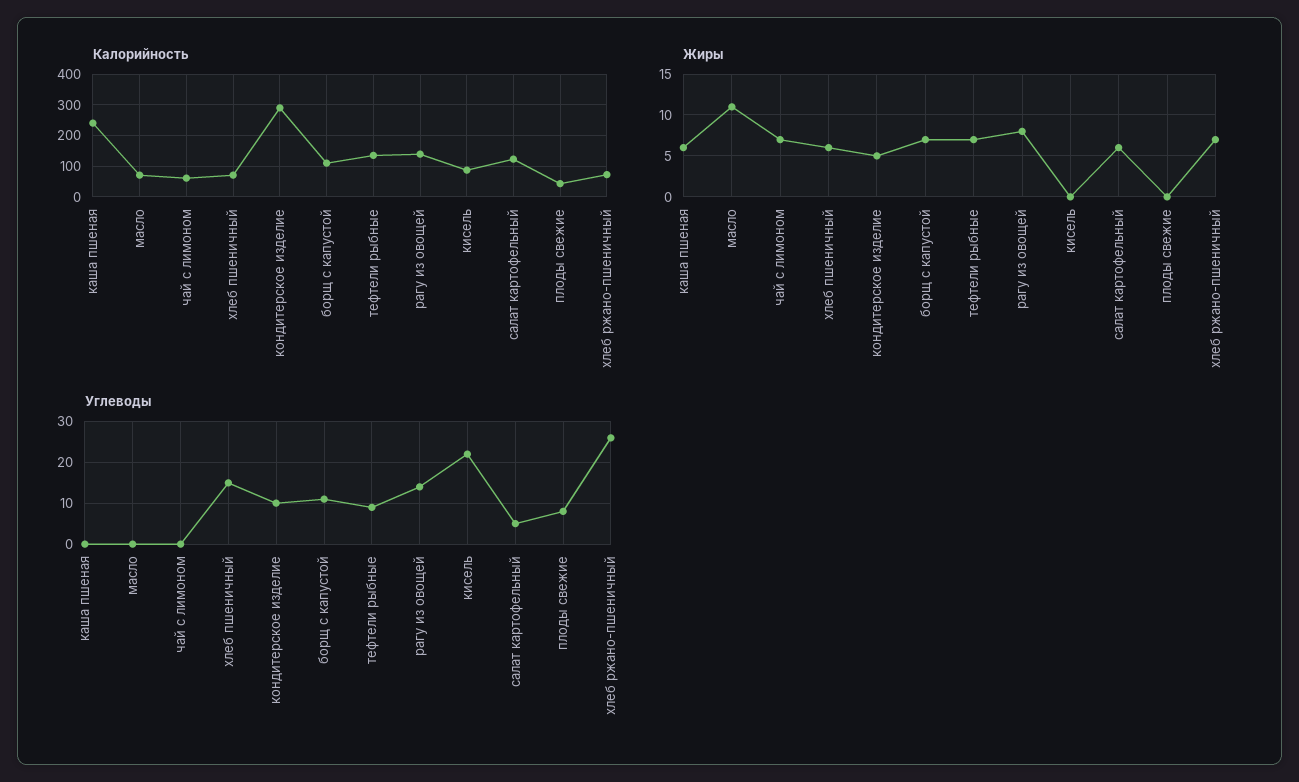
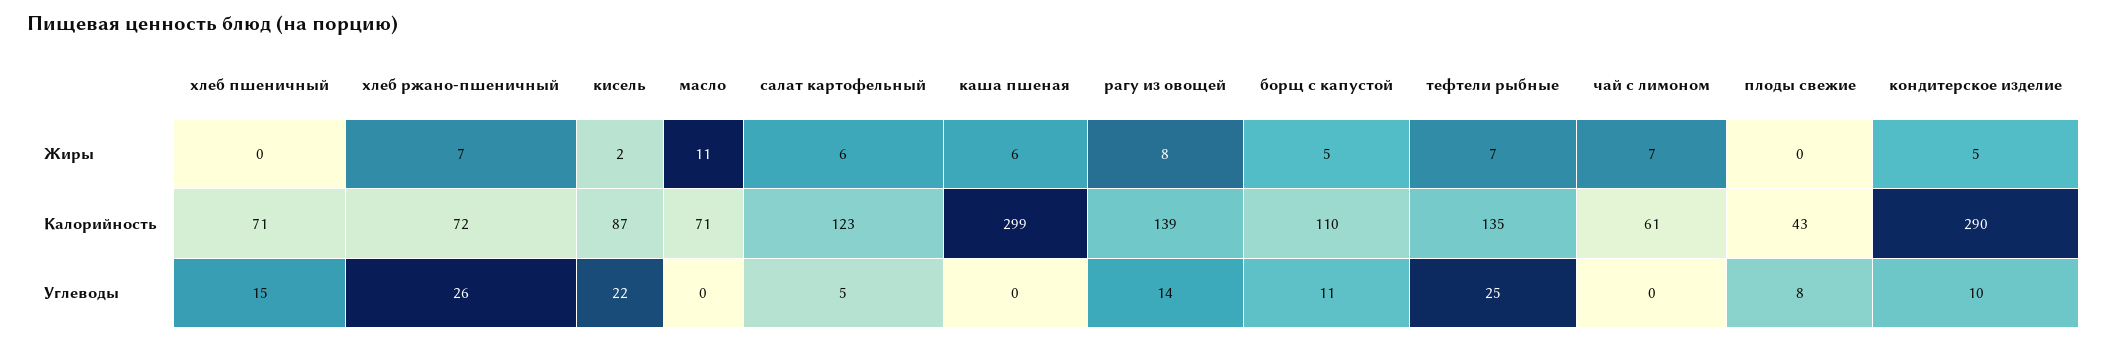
  {
    "Калорийность": {
-     "каша пшеная": 240,
+     "каша пшеная": 299,
      "масло": 71,
      "чай с лимоном": 61,
      "хлеб пшеничный": 71,
      "кондитерское изделие": 290,
      "борщ с капустой": 110,
      "тефтели рыбные": 135,
      "рагу из овощей": 139,
      "кисель": 87,
      "салат картофельный": 123,
      "плоды свежие": 43,
      "хлеб ржано-пшеничный": 72
    },
    "Жиры": {
      "каша пшеная": 6,
      "масло": 11,
      "чай с лимоном": 7,
-     "хлеб пшеничный": 6,
+     "хлеб пшеничный": 0,
      "кондитерское изделие": 5,
-     "борщ с капустой": 7,
+     "борщ с капустой": 5,
      "тефтели рыбные": 7,
      "рагу из овощей": 8,
-     "кисель": 0,
+     "кисель": 2,
      "салат картофельный": 6,
      "плоды свежие": 0,
      "хлеб ржано-пшеничный": 7
    },
    "Углеводы": {
      "каша пшеная": 0,
      "масло": 0,
      "чай с лимоном": 0,
      "хлеб пшеничный": 15,
      "кондитерское изделие": 10,
      "борщ с капустой": 11,
-     "тефтели рыбные": 10,
+     "тефтели рыбные": 25,
      "рагу из овощей": 14,
      "кисель": 22,
      "салат картофельный": 5,
      "плоды свежие": 8,
      "хлеб ржано-пшеничный": 26
    }
  }

